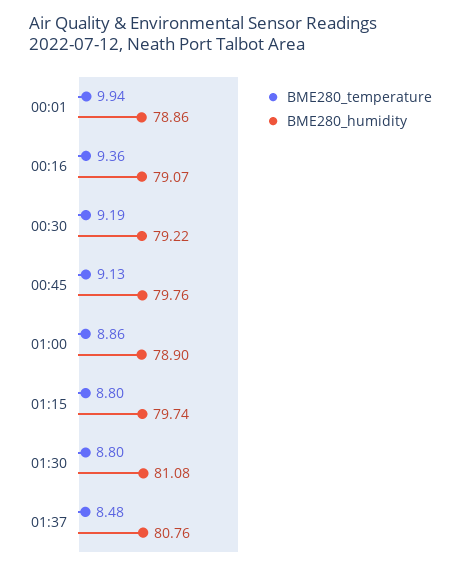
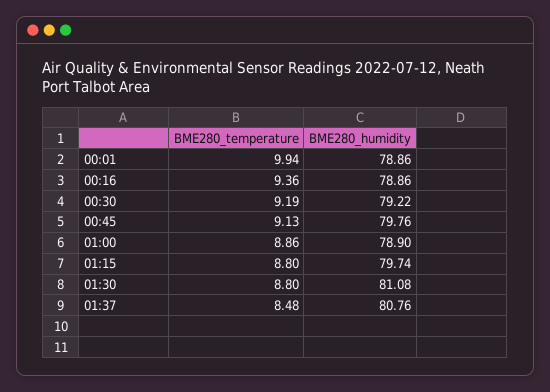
  {
    "BME280_temperature": {
      "00:01": 9.94,
      "00:16": 9.36,
      "00:30": 9.19,
      "00:45": 9.13,
      "01:00": 8.86,
      "01:15": 8.8,
      "01:30": 8.8,
      "01:37": 8.48
    },
    "BME280_humidity": {
      "00:01": 78.86,
-     "00:16": 79.07,
+     "00:16": 78.86,
      "00:30": 79.22,
      "00:45": 79.76,
      "01:00": 78.9,
      "01:15": 79.74,
      "01:30": 81.08,
      "01:37": 80.76
    }
  }

